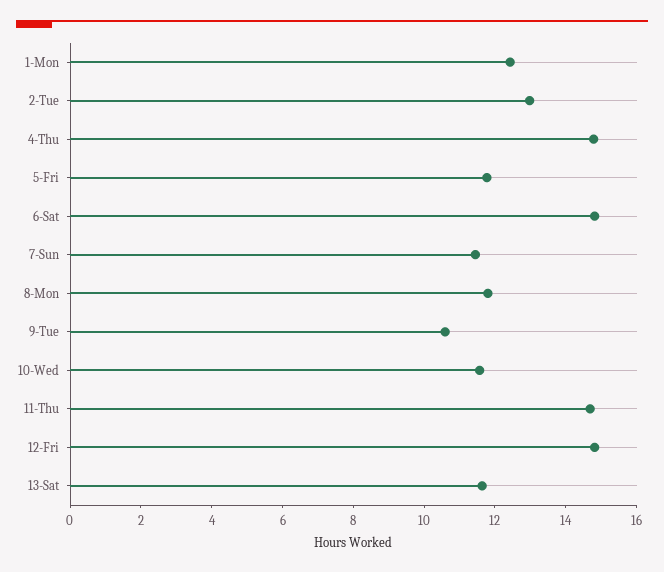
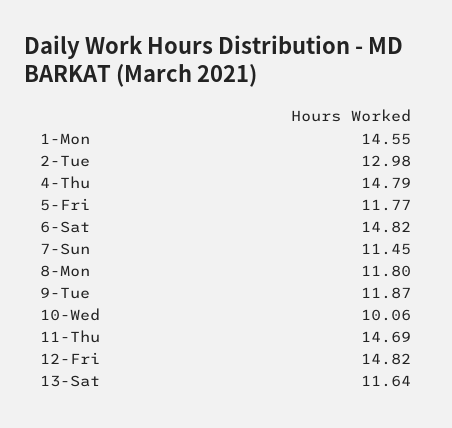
  {
-   "1-Mon": 12.5,
+   "1-Mon": 14.55,
    "2-Tue": 12.98,
    "4-Thu": 14.79,
    "5-Fri": 11.77,
    "6-Sat": 14.82,
    "7-Sun": 11.45,
    "8-Mon": 11.8,
-   "9-Tue": 10.5,
+   "9-Tue": 11.87,
-   "10-Wed": 11.5,
+   "10-Wed": 10.06,
    "11-Thu": 14.69,
    "12-Fri": 14.82,
    "13-Sat": 11.64
  }

